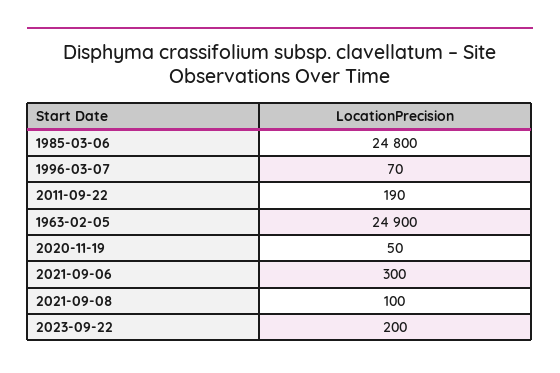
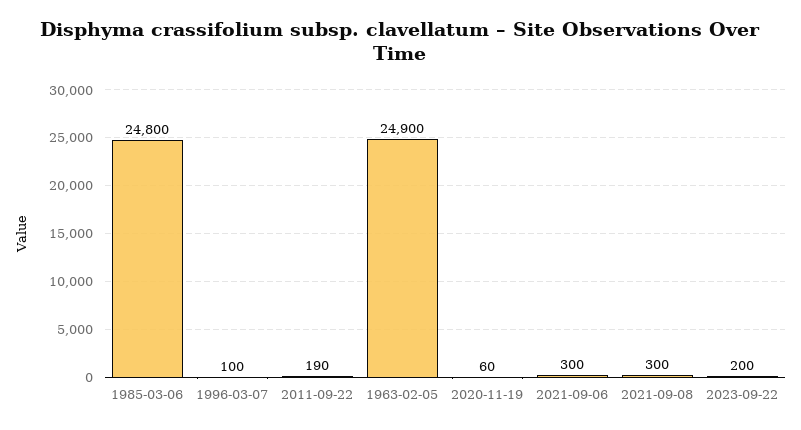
  {
    "1985-03-06": 24800,
-   "1996-03-07": 70,
+   "1996-03-07": 100,
    "2011-09-22": 190,
    "1963-02-05": 24900,
-   "2020-11-19": 50,
+   "2020-11-19": 60,
    "2021-09-06": 300,
-   "2021-09-08": 100,
+   "2021-09-08": 300,
    "2023-09-22": 200
  }

